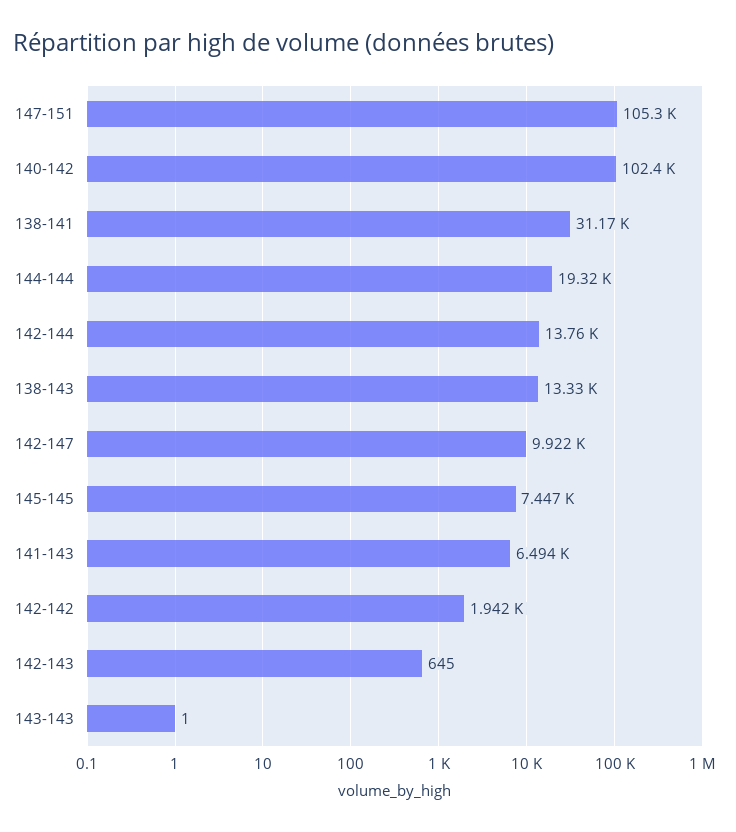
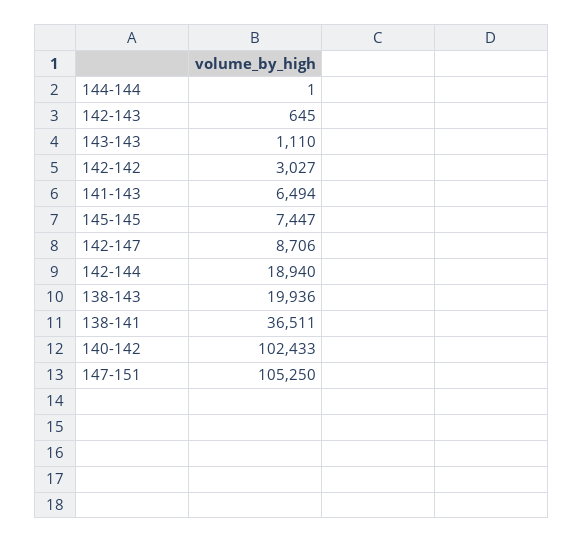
  {
    "147-151": 105250,
    "140-142": 102433,
-   "138-141": 31170,
+   "138-141": 36511,
-   "144-144": 19320,
+   "144-144": 1,
-   "142-144": 13760,
+   "142-144": 18940,
-   "138-143": 13330,
+   "138-143": 19936,
-   "142-147": 9922,
+   "142-147": 8706,
    "145-145": 7447,
    "141-143": 6494,
-   "142-142": 1942,
+   "142-142": 3027,
    "142-143": 645,
-   "143-143": 1
+   "143-143": 1110
  }

